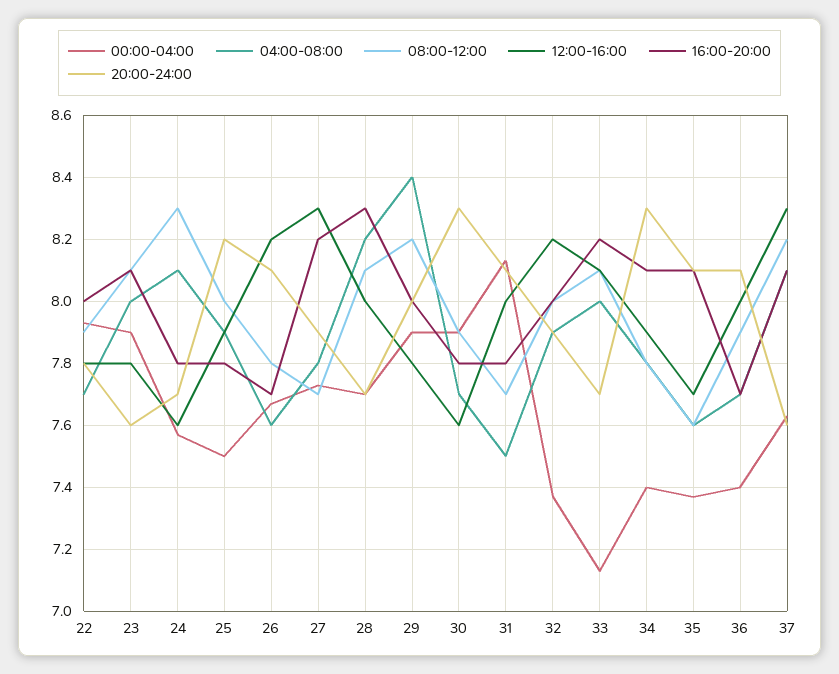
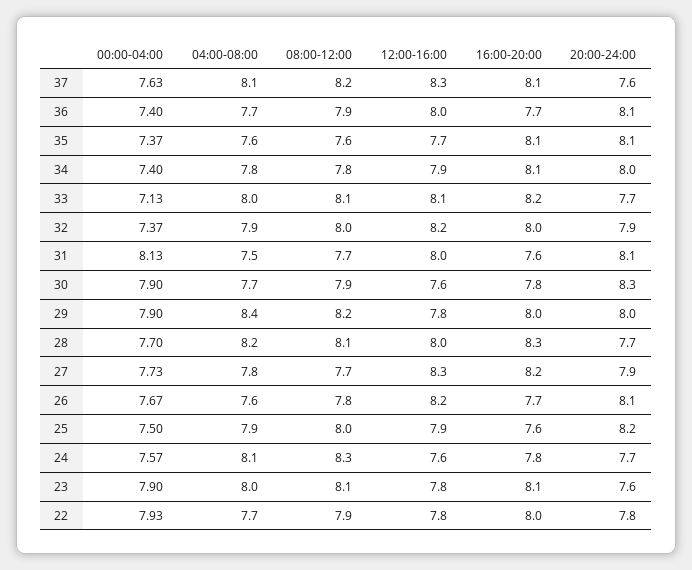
  {
    "00:00-04:00": {
      "22": 7.93,
      "23": 7.9,
      "24": 7.57,
      "25": 7.5,
      "26": 7.67,
      "27": 7.73,
      "28": 7.7,
      "29": 7.9,
      "30": 7.9,
      "31": 8.13,
      "32": 7.37,
      "33": 7.13,
      "34": 7.4,
      "35": 7.37,
      "36": 7.4,
      "37": 7.63
    },
    "04:00-08:00": {
      "22": 7.7,
      "23": 8,
      "24": 8.1,
      "25": 7.9,
      "26": 7.6,
      "27": 7.8,
      "28": 8.2,
      "29": 8.4,
      "30": 7.7,
      "31": 7.5,
      "32": 7.9,
      "33": 8,
      "34": 7.8,
      "35": 7.6,
      "36": 7.7,
      "37": 8.1
    },
    "08:00-12:00": {
      "22": 7.9,
      "23": 8.1,
      "24": 8.3,
      "25": 8,
      "26": 7.8,
      "27": 7.7,
      "28": 8.1,
      "29": 8.2,
      "30": 7.9,
      "31": 7.7,
      "32": 8,
      "33": 8.1,
      "34": 7.8,
      "35": 7.6,
      "36": 7.9,
      "37": 8.2
    },
    "12:00-16:00": {
      "22": 7.8,
      "23": 7.8,
      "24": 7.6,
      "25": 7.9,
      "26": 8.2,
      "27": 8.3,
      "28": 8,
      "29": 7.8,
      "30": 7.6,
      "31": 8,
      "32": 8.2,
      "33": 8.1,
      "34": 7.9,
      "35": 7.7,
      "36": 8,
      "37": 8.3
    },
    "16:00-20:00": {
      "22": 8,
      "23": 8.1,
      "24": 7.8,
-     "25": 7.8,
+     "25": 7.6,
      "26": 7.7,
      "27": 8.2,
      "28": 8.3,
      "29": 8,
      "30": 7.8,
-     "31": 7.8,
+     "31": 7.6,
      "32": 8,
      "33": 8.2,
      "34": 8.1,
      "35": 8.1,
      "36": 7.7,
      "37": 8.1
    },
    "20:00-24:00": {
      "22": 7.8,
      "23": 7.6,
      "24": 7.7,
      "25": 8.2,
      "26": 8.1,
      "27": 7.9,
      "28": 7.7,
      "29": 8,
      "30": 8.3,
      "31": 8.1,
      "32": 7.9,
      "33": 7.7,
-     "34": 8.3,
+     "34": 8,
      "35": 8.1,
      "36": 8.1,
      "37": 7.6
    }
  }

